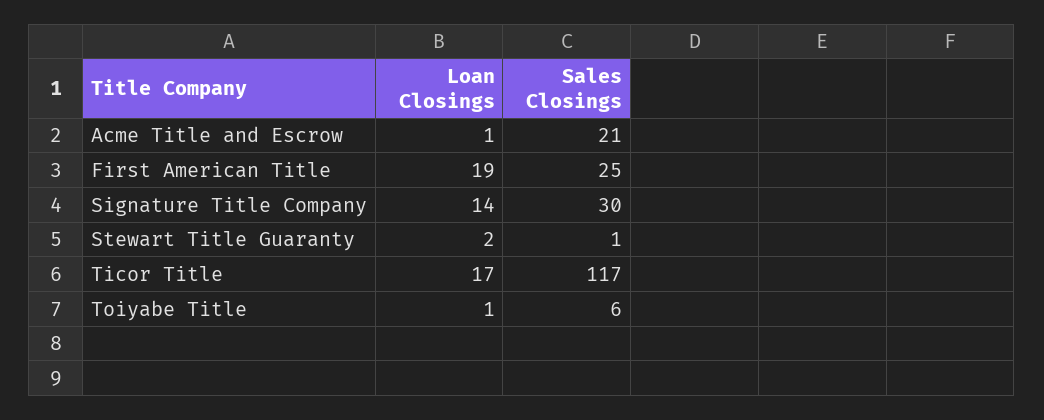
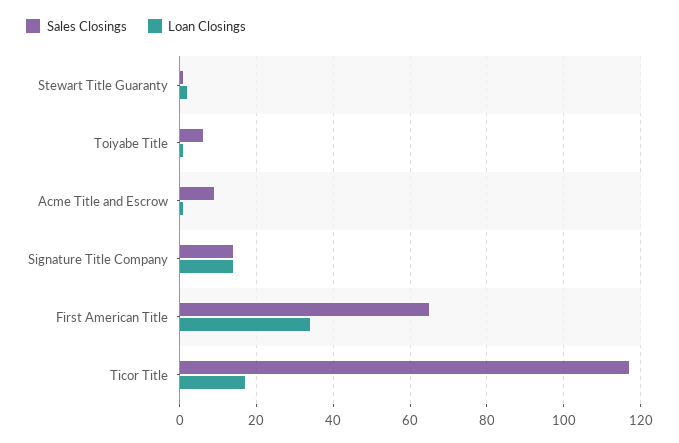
  {
    "Loan Closings": {
      "Acme Title and Escrow": 1,
-     "First American Title": 19,
+     "First American Title": 35,
      "Signature Title Company": 14,
      "Stewart Title Guaranty": 2,
      "Ticor Title": 17,
      "Toiyabe Title": 1
    },
    "Sales Closings": {
-     "Acme Title and Escrow": 21,
+     "Acme Title and Escrow": 10,
-     "First American Title": 25,
+     "First American Title": 65,
-     "Signature Title Company": 30,
+     "Signature Title Company": 15,
      "Stewart Title Guaranty": 1,
      "Ticor Title": 117,
      "Toiyabe Title": 6
    }
  }

